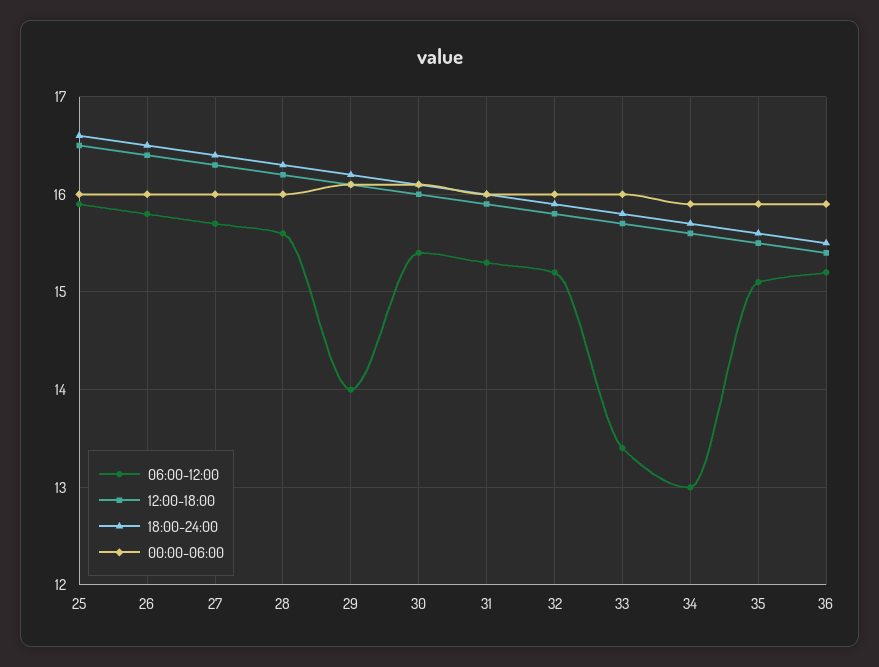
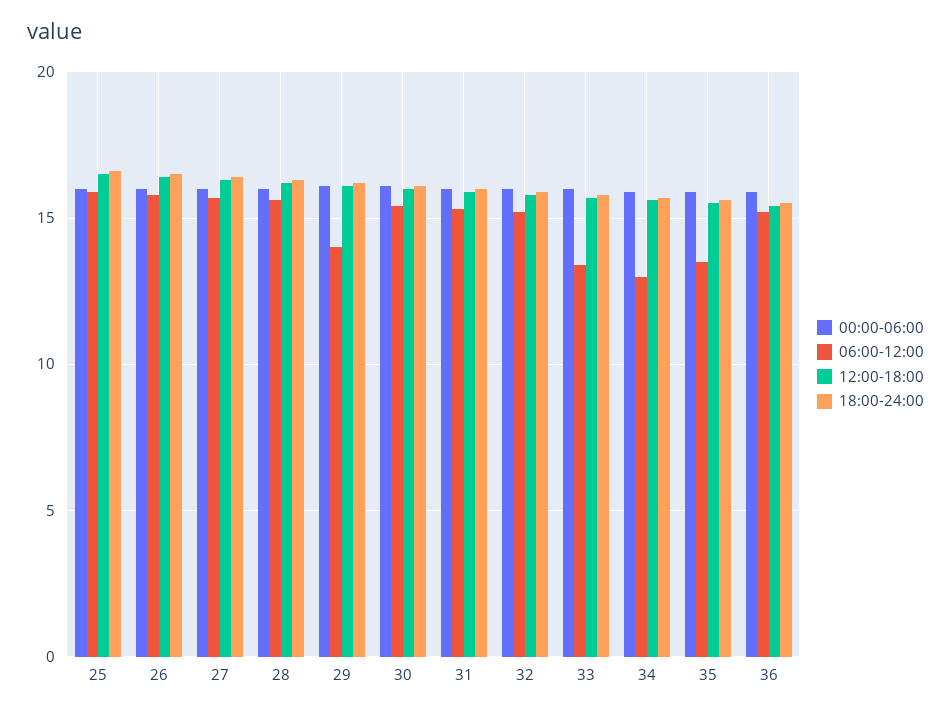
  {
    "06:00-12:00": {
      "25": 15.9,
      "26": 15.8,
      "27": 15.7,
      "28": 15.6,
      "29": 14,
      "30": 15.4,
      "31": 15.3,
      "32": 15.2,
      "33": 13.4,
      "34": 13,
-     "35": 15.1,
+     "35": 13.5,
      "36": 15.2
    },
    "12:00-18:00": {
      "25": 16.5,
      "26": 16.4,
      "27": 16.3,
      "28": 16.2,
      "29": 16.1,
      "30": 16,
      "31": 15.9,
      "32": 15.8,
      "33": 15.7,
      "34": 15.6,
      "35": 15.5,
      "36": 15.4
    },
    "18:00-24:00": {
      "25": 16.6,
      "26": 16.5,
      "27": 16.4,
      "28": 16.3,
      "29": 16.2,
      "30": 16.1,
      "31": 16,
      "32": 15.9,
      "33": 15.8,
      "34": 15.7,
      "35": 15.6,
      "36": 15.5
    },
    "00:00-06:00": {
      "25": 16,
      "26": 16,
      "27": 16,
      "28": 16,
      "29": 16.1,
      "30": 16.1,
      "31": 16,
      "32": 16,
      "33": 16,
      "34": 15.9,
      "35": 15.9,
      "36": 15.9
    }
  }

